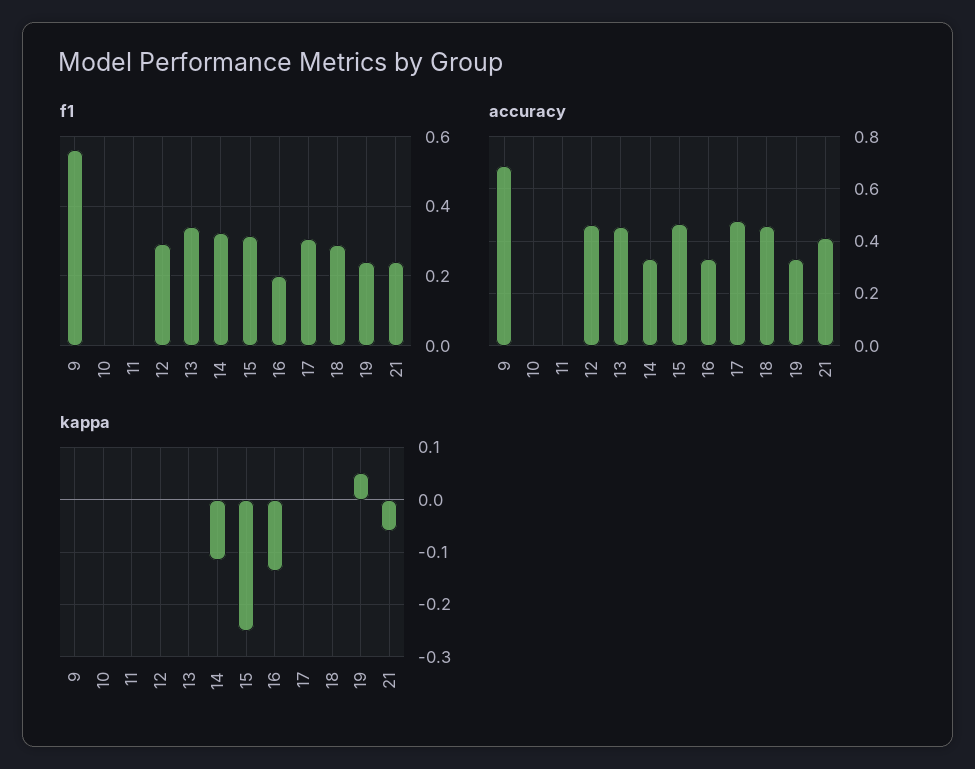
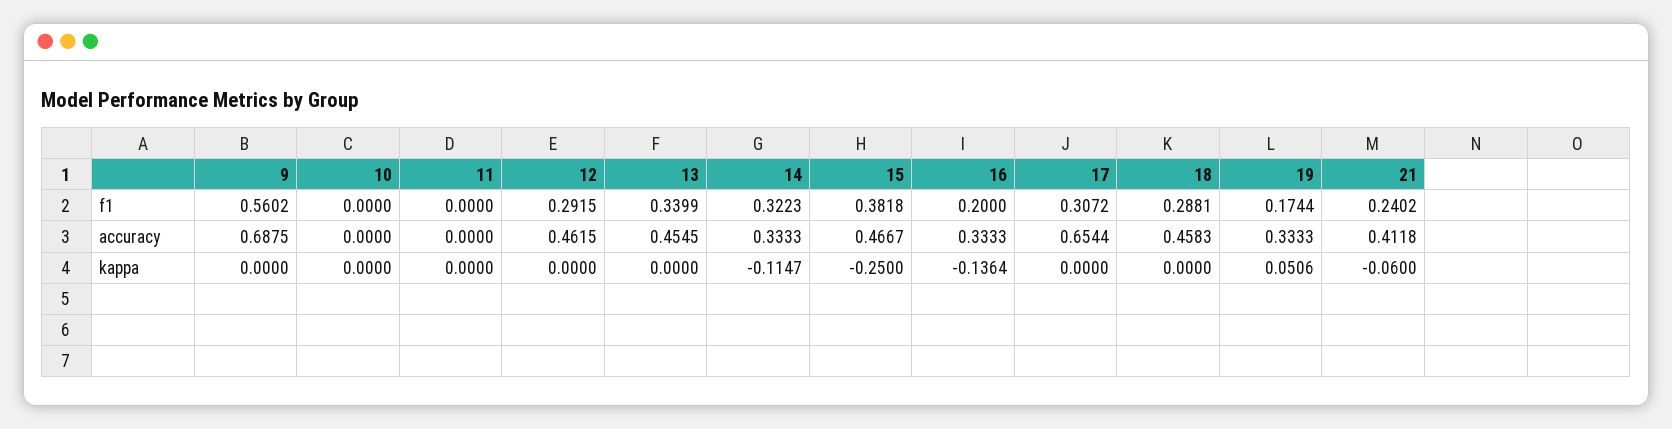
  {
    "f1": {
      "9": 0.5602,
      "10": 0,
      "11": 0,
      "12": 0.2915,
      "13": 0.3399,
      "14": 0.3223,
-     "15": 0.32,
+     "15": 0.3818,
      "16": 0.2,
      "17": 0.3072,
      "18": 0.2881,
-     "19": 0.24,
+     "19": 0.1744,
      "21": 0.2402
    },
    "accuracy": {
      "9": 0.6875,
      "10": 0,
      "11": 0,
      "12": 0.4615,
      "13": 0.4545,
      "14": 0.3333,
      "15": 0.4667,
      "16": 0.3333,
-     "17": 0.475,
+     "17": 0.6544,
      "18": 0.4583,
      "19": 0.3333,
      "21": 0.4118
    },
    "kappa": {
      "9": 0,
      "10": 0,
      "11": 0,
      "12": 0,
      "13": 0,
      "14": -0.1147,
      "15": -0.25,
      "16": -0.1364,
      "17": 0,
      "18": 0,
      "19": 0.0506,
      "21": -0.06
    }
  }

